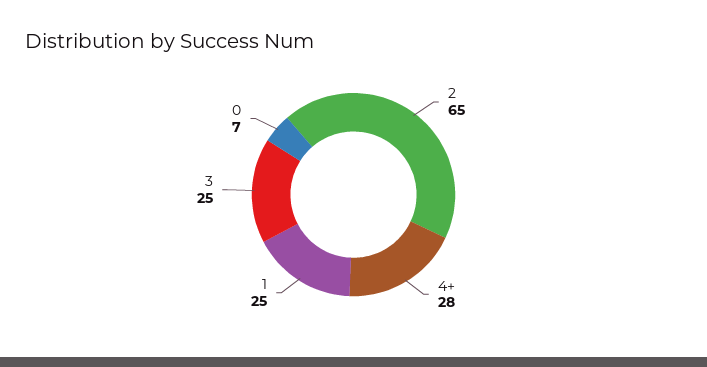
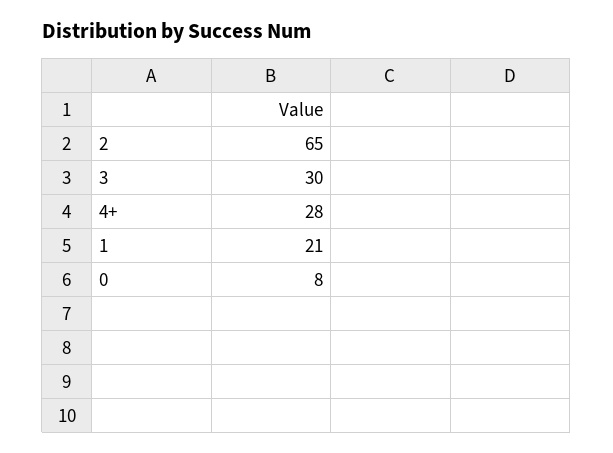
  {
    "2": 65,
    "4+": 28,
-   "1": 25,
+   "1": 21,
-   "3": 25,
+   "3": 30,
-   "0": 7
+   "0": 8
  }

